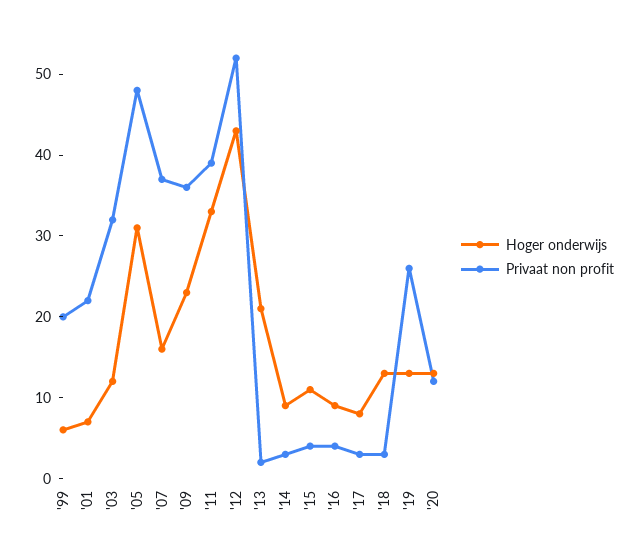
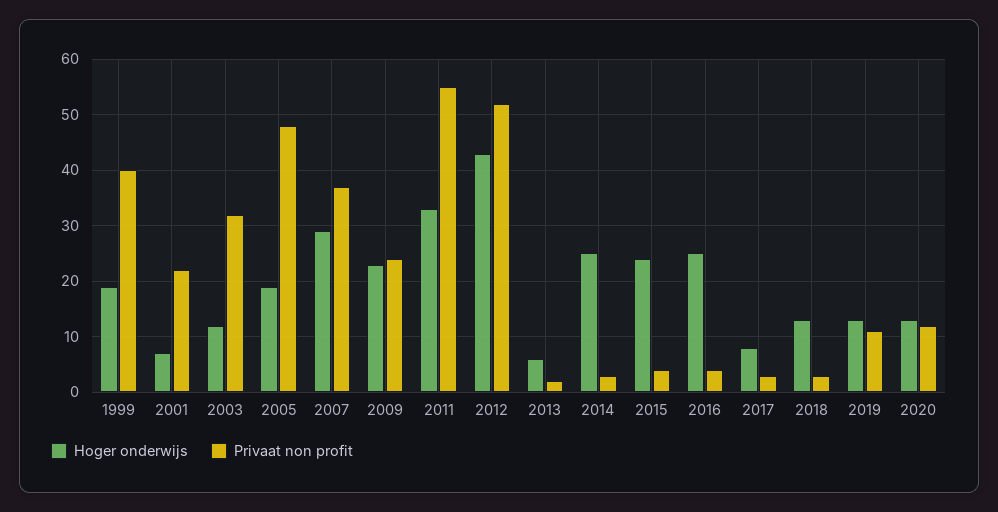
  {
    "Hoger onderwijs": {
-     "'99": 6,
+     "'99": 20,
      "'01": 7,
      "'03": 12,
-     "'05": 31,
+     "'05": 20,
-     "'07": 16,
+     "'07": 30,
      "'09": 23,
      "'11": 33,
      "'12": 43,
-     "'13": 21,
+     "'13": 5,
-     "'14": 9,
+     "'14": 25,
-     "'15": 11,
+     "'15": 25,
-     "'16": 9,
+     "'16": 25,
      "'17": 8,
      "'18": 13,
      "'19": 13,
      "'20": 13
    },
    "Privaat non profit": {
-     "'99": 20,
+     "'99": 40,
      "'01": 22,
      "'03": 32,
      "'05": 48,
      "'07": 37,
-     "'09": 36,
+     "'09": 25,
-     "'11": 39,
+     "'11": 55,
      "'12": 52,
      "'13": 2,
      "'14": 3,
      "'15": 4,
      "'16": 4,
      "'17": 3,
      "'18": 3,
-     "'19": 26,
+     "'19": 10,
      "'20": 12
    }
  }

